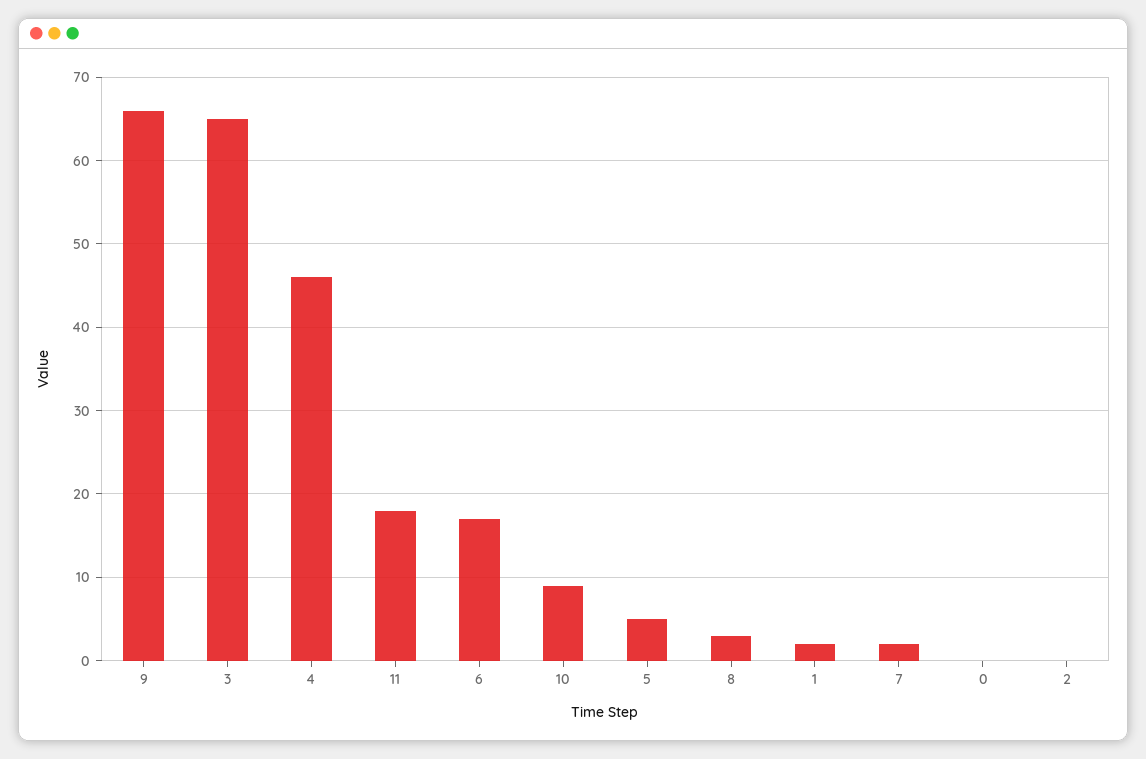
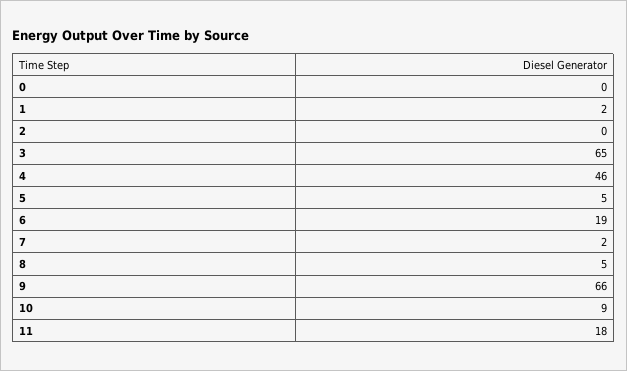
  {
    "9": 66,
    "3": 65,
    "4": 46,
    "11": 18,
-   "6": 17,
+   "6": 19,
    "10": 9,
    "5": 5,
-   "8": 3,
+   "8": 5,
    "1": 2,
    "7": 2,
    "0": 0,
    "2": 0
  }

